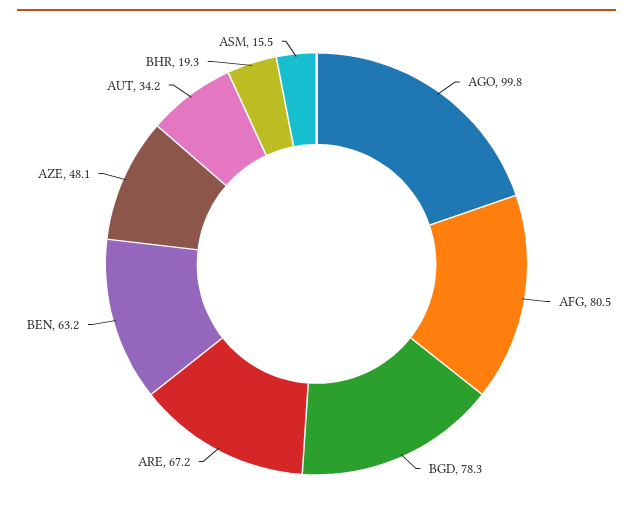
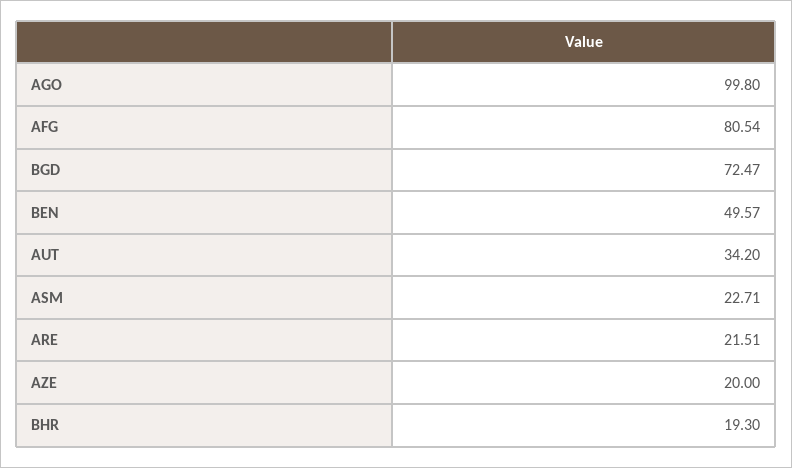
  {
    "AGO": 99.8,
    "AFG": 80.54,
-   "BGD": 78.3,
+   "BGD": 72.47,
-   "ARE": 67.2,
+   "ARE": 21.51,
-   "BEN": 63.2,
+   "BEN": 49.57,
-   "AZE": 48.1,
+   "AZE": 20,
    "AUT": 34.2,
    "BHR": 19.3,
-   "ASM": 15.5
+   "ASM": 22.71
  }

